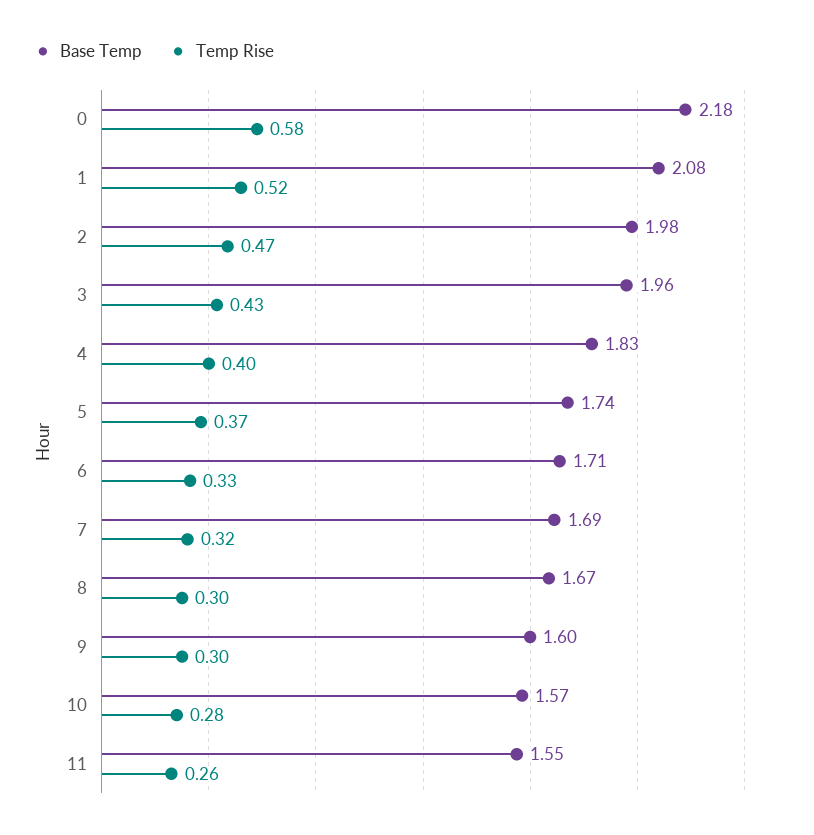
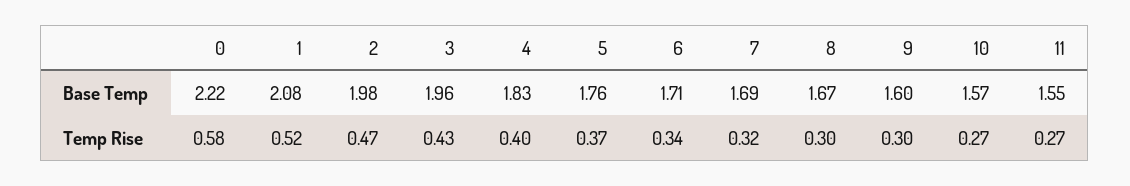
  {
    "Base Temp": {
-     "0": 2.18,
+     "0": 2.22,
      "1": 2.08,
      "2": 1.98,
      "3": 1.96,
      "4": 1.83,
-     "5": 1.74,
+     "5": 1.76,
      "6": 1.71,
      "7": 1.69,
      "8": 1.67,
      "9": 1.6,
      "10": 1.57,
      "11": 1.55
    },
    "Temp Rise": {
      "0": 0.58,
      "1": 0.52,
      "2": 0.47,
      "3": 0.43,
      "4": 0.4,
      "5": 0.37,
-     "6": 0.33,
+     "6": 0.34,
      "7": 0.32,
      "8": 0.3,
      "9": 0.3,
-     "10": 0.28,
+     "10": 0.27,
-     "11": 0.26
+     "11": 0.27
    }
  }

